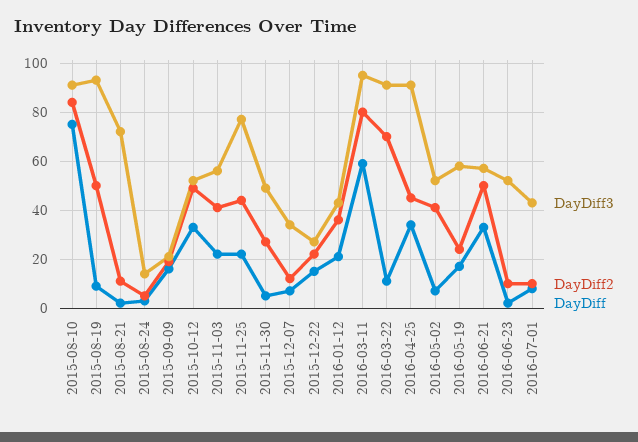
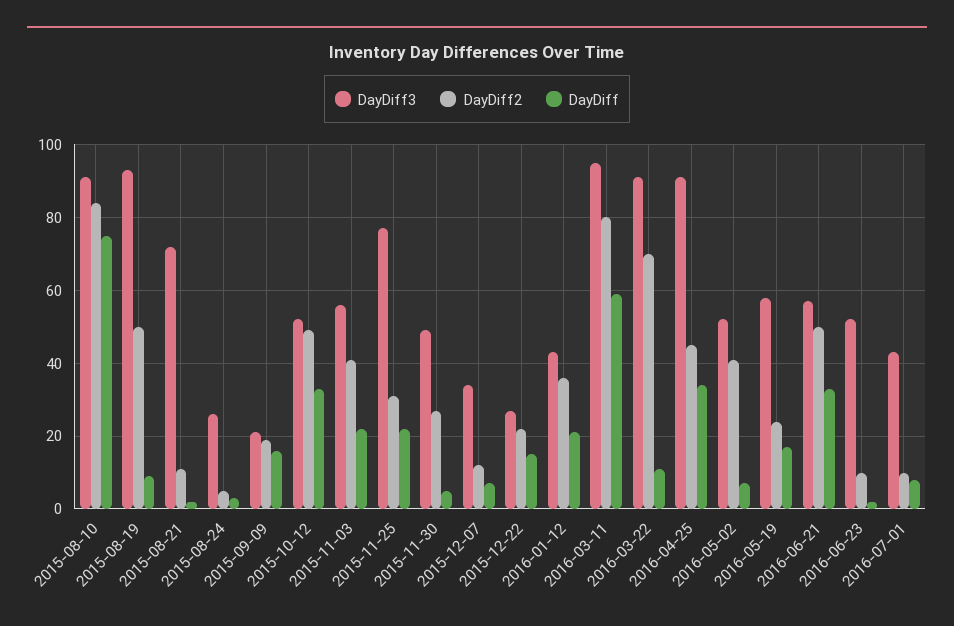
  {
    "DayDiff3": {
      "2015-08-10": 90,
      "2015-08-19": 95,
      "2015-08-21": 70,
-     "2015-08-24": 15,
+     "2015-08-24": 25,
      "2015-09-09": 20,
      "2015-10-12": 50,
      "2015-11-03": 55,
      "2015-11-25": 75,
      "2015-11-30": 50,
      "2015-12-07": 35,
      "2015-12-22": 25,
      "2016-01-12": 45,
      "2016-03-11": 95,
      "2016-03-22": 90,
      "2016-04-25": 90,
      "2016-05-02": 50,
      "2016-05-19": 60,
      "2016-06-21": 55,
      "2016-06-23": 50,
      "2016-07-01": 45
    },
    "DayDiff2": {
      "2015-08-10": 85,
      "2015-08-19": 50,
      "2015-08-21": 10,
      "2015-08-24": 5,
      "2015-09-09": 20,
      "2015-10-12": 50,
      "2015-11-03": 40,
-     "2015-11-25": 45,
+     "2015-11-25": 30,
      "2015-11-30": 25,
      "2015-12-07": 10,
      "2015-12-22": 20,
      "2016-01-12": 35,
      "2016-03-11": 80,
      "2016-03-22": 70,
      "2016-04-25": 45,
      "2016-05-02": 40,
      "2016-05-19": 25,
      "2016-06-21": 50,
      "2016-06-23": 10,
      "2016-07-01": 10
    },
    "DayDiff": {
      "2015-08-10": 75,
      "2015-08-19": 10,
      "2015-08-21": 0,
      "2015-08-24": 5,
      "2015-09-09": 15,
      "2015-10-12": 35,
      "2015-11-03": 20,
      "2015-11-25": 20,
      "2015-11-30": 5,
      "2015-12-07": 5,
      "2015-12-22": 15,
      "2016-01-12": 20,
      "2016-03-11": 60,
      "2016-03-22": 10,
      "2016-04-25": 35,
      "2016-05-02": 5,
      "2016-05-19": 15,
      "2016-06-21": 35,
      "2016-06-23": 0,
      "2016-07-01": 10
    }
  }

